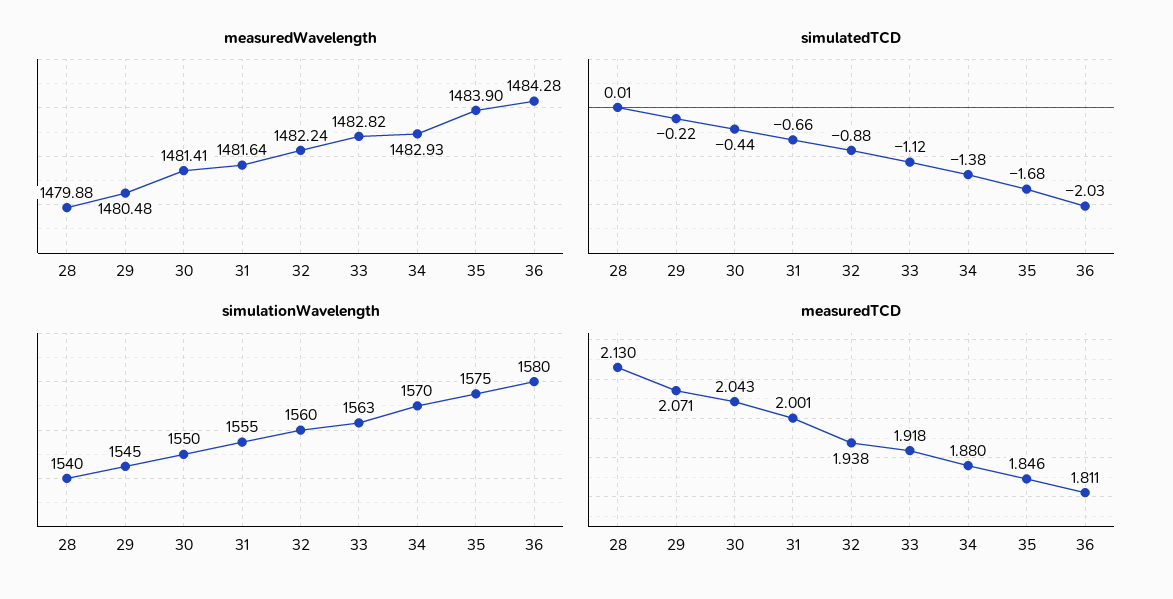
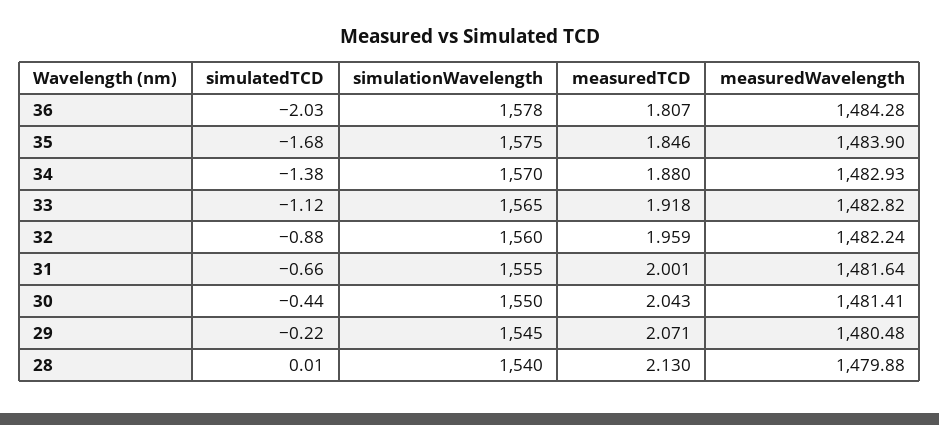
  {
    "measuredWavelength": {
      "28": 1479.88,
      "29": 1480.48,
      "30": 1481.41,
      "31": 1481.64,
      "32": 1482.24,
      "33": 1482.82,
      "34": 1482.93,
      "35": 1483.9,
      "36": 1484.28
    },
    "simulatedTCD": {
      "28": 0.01,
      "29": -0.22,
      "30": -0.44,
      "31": -0.66,
      "32": -0.88,
      "33": -1.12,
      "34": -1.38,
      "35": -1.68,
      "36": -2.03
    },
    "simulationWavelength": {
      "28": 1540,
      "29": 1545,
      "30": 1550,
      "31": 1555,
      "32": 1560,
-     "33": 1563,
+     "33": 1565,
      "34": 1570,
      "35": 1575,
-     "36": 1580
+     "36": 1578
    },
    "measuredTCD": {
      "28": 2.13,
      "29": 2.071,
      "30": 2.043,
      "31": 2.001,
-     "32": 1.938,
+     "32": 1.959,
      "33": 1.918,
      "34": 1.88,
      "35": 1.846,
-     "36": 1.811
+     "36": 1.807
    }
  }

